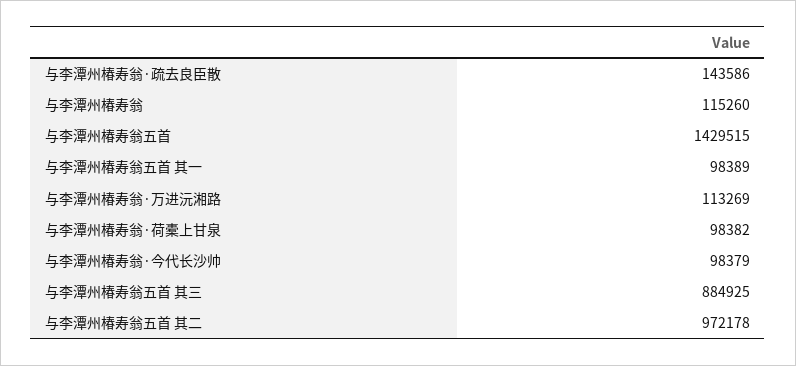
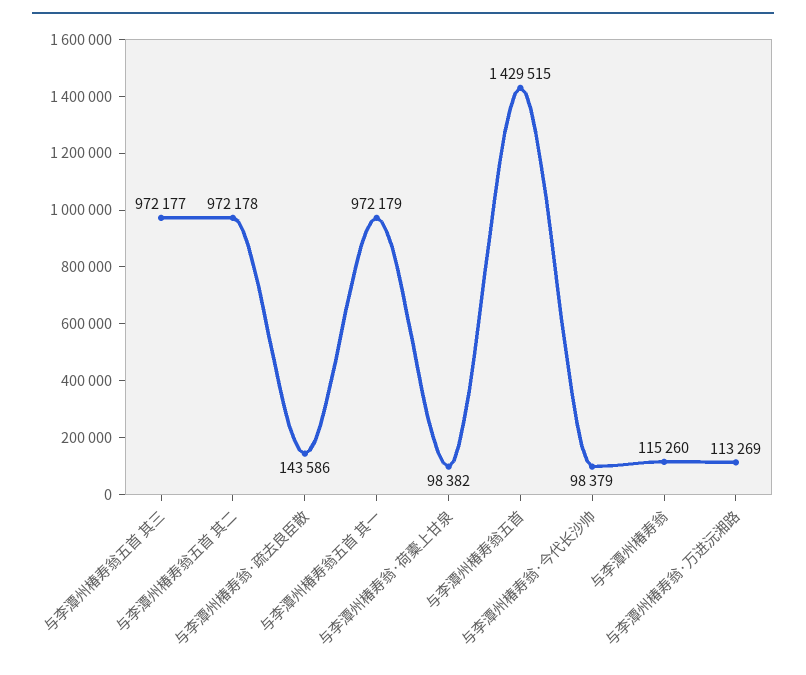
  {
    "与李潭州椿寿翁·疏去良臣散": 143586,
    "与李潭州椿寿翁": 115260,
    "与李潭州椿寿翁五首": 1429515,
-   "与李潭州椿寿翁五首 其一": 98389,
+   "与李潭州椿寿翁五首 其一": 972179,
    "与李潭州椿寿翁·万进沅湘路": 113269,
    "与李潭州椿寿翁·荷橐上甘泉": 98382,
    "与李潭州椿寿翁·今代长沙帅": 98379,
-   "与李潭州椿寿翁五首 其三": 884925,
+   "与李潭州椿寿翁五首 其三": 972177,
    "与李潭州椿寿翁五首 其二": 972178
  }

